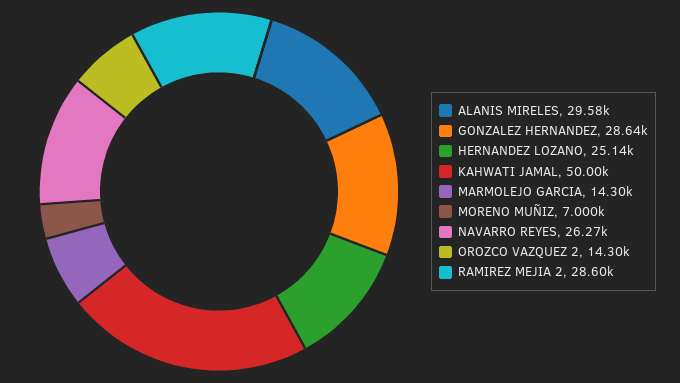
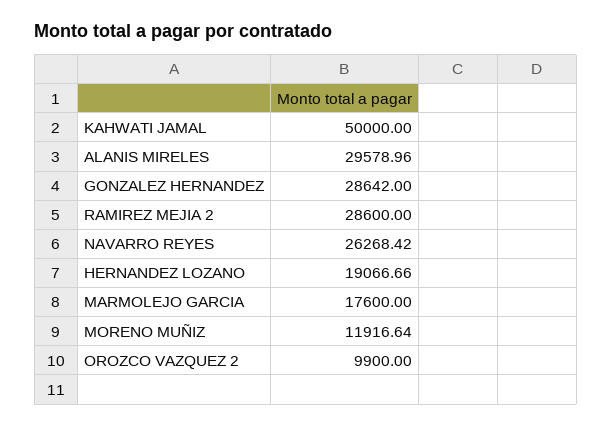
  {
    "ALANIS MIRELES": 29578.96,
    "GONZALEZ HERNANDEZ": 28642,
-   "HERNANDEZ LOZANO": 25140,
+   "HERNANDEZ LOZANO": 19066.66,
    "KAHWATI JAMAL": 50000,
-   "MARMOLEJO GARCIA": 14300,
+   "MARMOLEJO GARCIA": 17600,
-   "MORENO MUÑIZ": 7000,
+   "MORENO MUÑIZ": 11916.64,
    "NAVARRO REYES": 26268.42,
-   "OROZCO VAZQUEZ 2": 14300,
+   "OROZCO VAZQUEZ 2": 9900,
    "RAMIREZ MEJIA 2": 28600
  }

